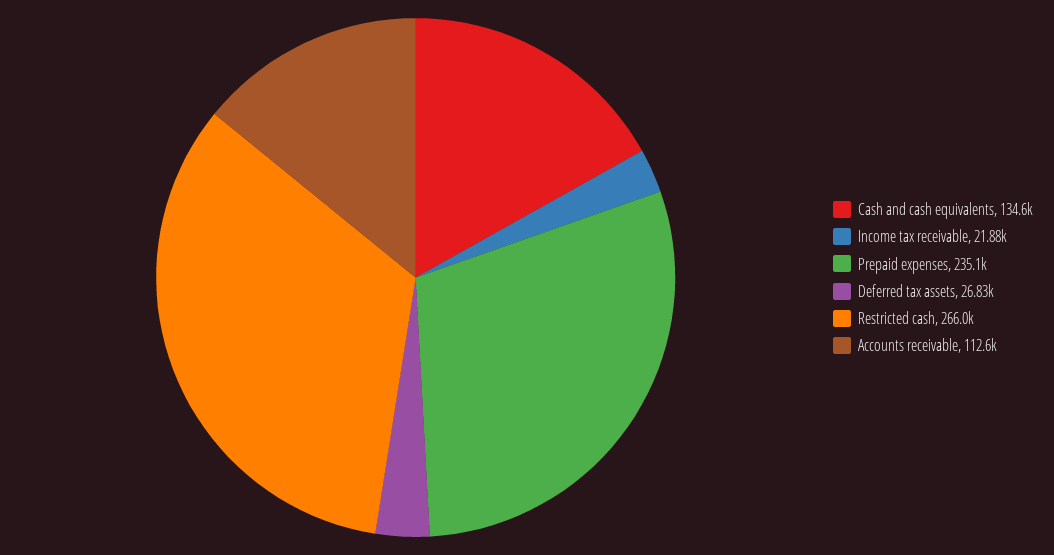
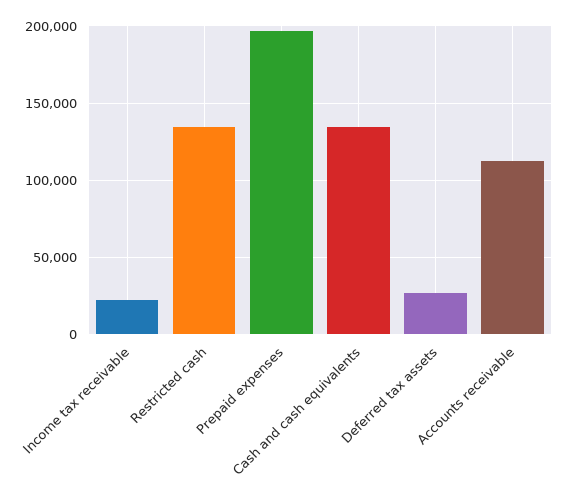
  {
    "Cash and cash equivalents": 134600,
    "Income tax receivable": 21880,
-   "Prepaid expenses": 235100,
+   "Prepaid expenses": 195000,
    "Deferred tax assets": 26830,
-   "Restricted cash": 266000,
+   "Restricted cash": 135000,
    "Accounts receivable": 112600
  }

